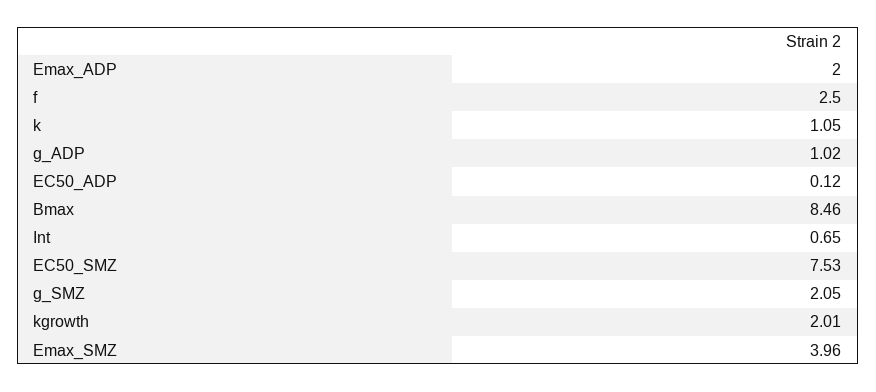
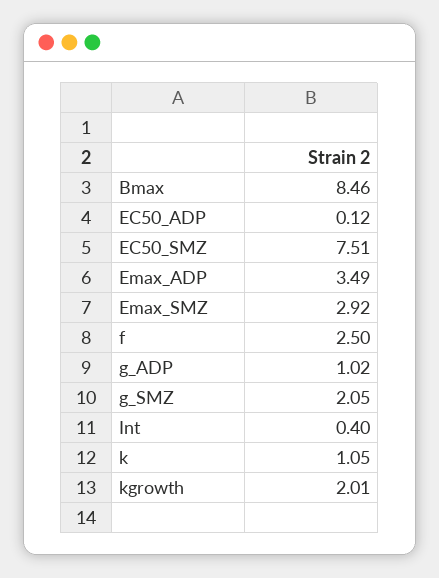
  {
-   "Emax_ADP": 2,
+   "Emax_ADP": 3.49,
    "f": 2.5,
    "k": 1.05,
    "g_ADP": 1.02,
    "EC50_ADP": 0.12,
    "Bmax": 8.46,
-   "Int": 0.65,
+   "Int": 0.4,
-   "EC50_SMZ": 7.53,
+   "EC50_SMZ": 7.51,
    "g_SMZ": 2.05,
    "kgrowth": 2.01,
-   "Emax_SMZ": 3.96
+   "Emax_SMZ": 2.92
  }

